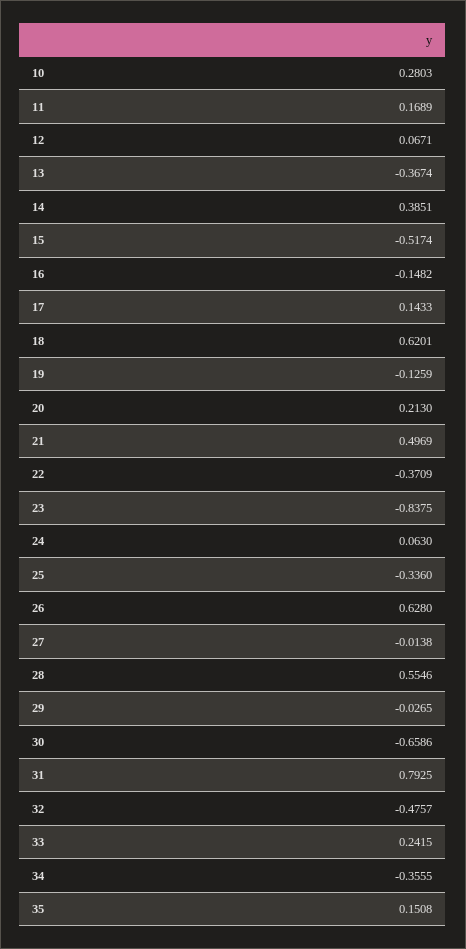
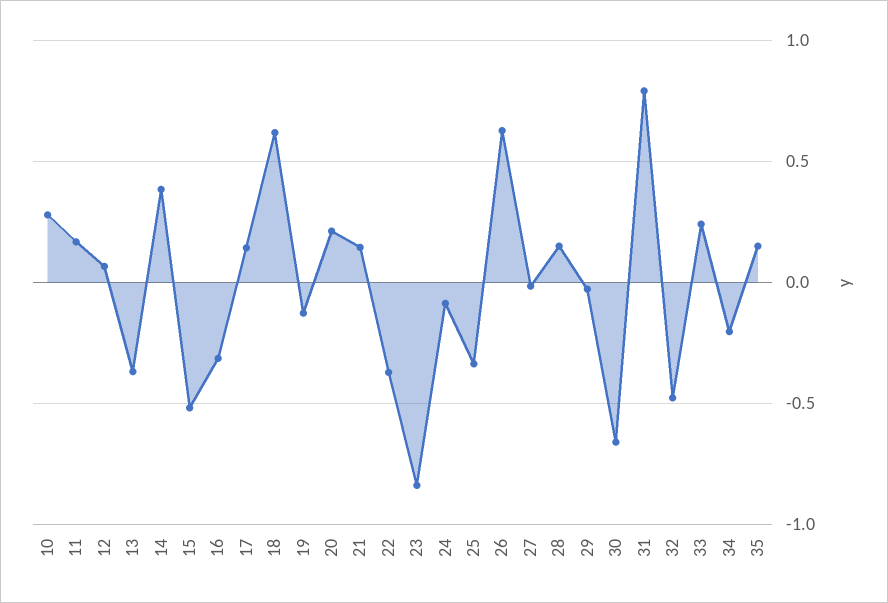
  {
    "10": 0.2803,
    "11": 0.1689,
    "12": 0.0671,
    "13": -0.3674,
    "14": 0.3851,
    "15": -0.5174,
-   "16": -0.1482,
+   "16": -0.3,
    "17": 0.1433,
    "18": 0.6201,
    "19": -0.1259,
    "20": 0.213,
-   "21": 0.4969,
+   "21": 0.15,
    "22": -0.3709,
    "23": -0.8375,
-   "24": 0.063,
+   "24": -0.1,
    "25": -0.336,
    "26": 0.628,
    "27": -0.0138,
-   "28": 0.5546,
+   "28": 0.15,
    "29": -0.0265,
    "30": -0.6586,
    "31": 0.7925,
    "32": -0.4757,
    "33": 0.2415,
-   "34": -0.3555,
+   "34": -0.2,
    "35": 0.1508
  }

